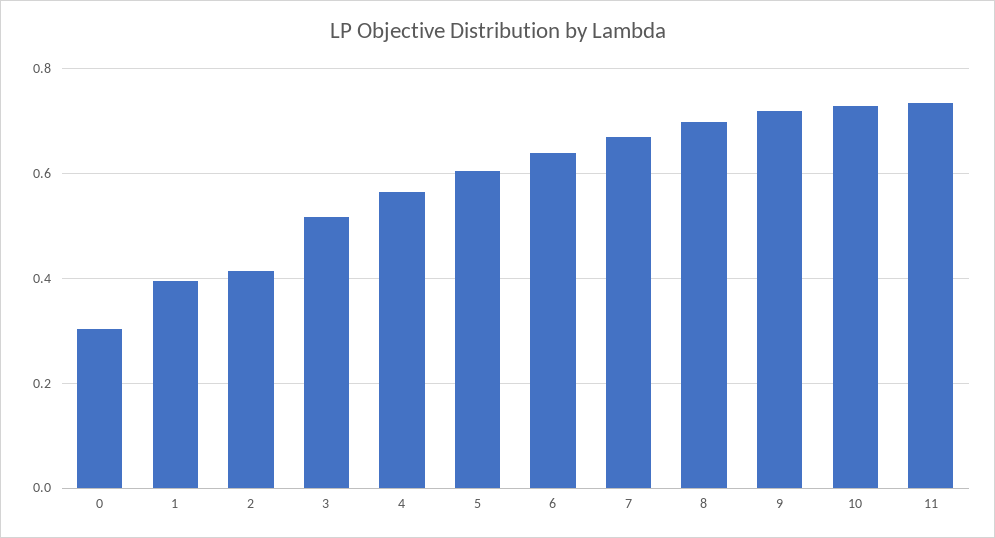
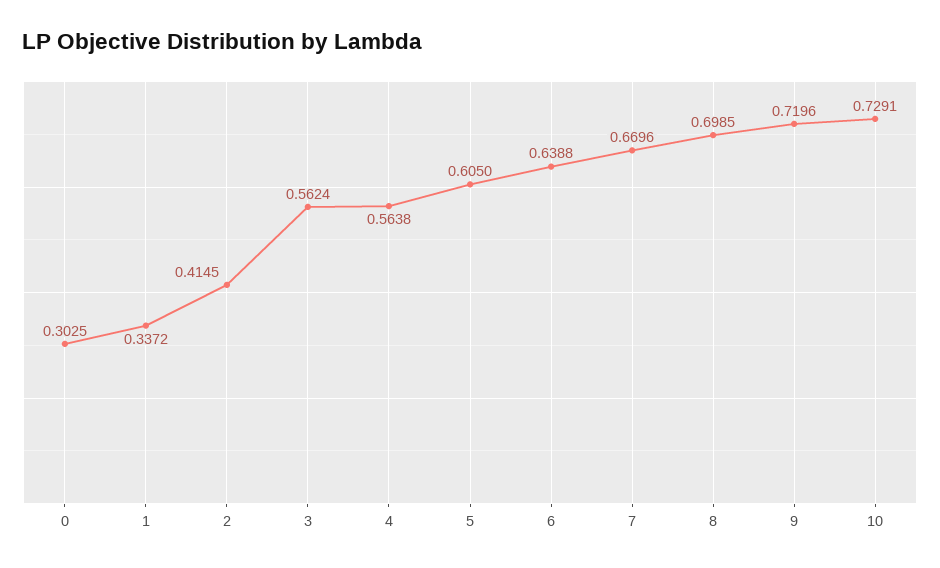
  {
    "0": 0.3025,
-   "1": 0.4,
+   "1": 0.3372,
    "2": 0.4145,
-   "3": 0.52,
+   "3": 0.5624,
    "4": 0.5638,
    "5": 0.605,
    "6": 0.6388,
    "7": 0.6696,
    "8": 0.6985,
    "9": 0.7196,
-   "10": 0.7291,
+   "10": 0.7291
-   "11": 0.74
  }

